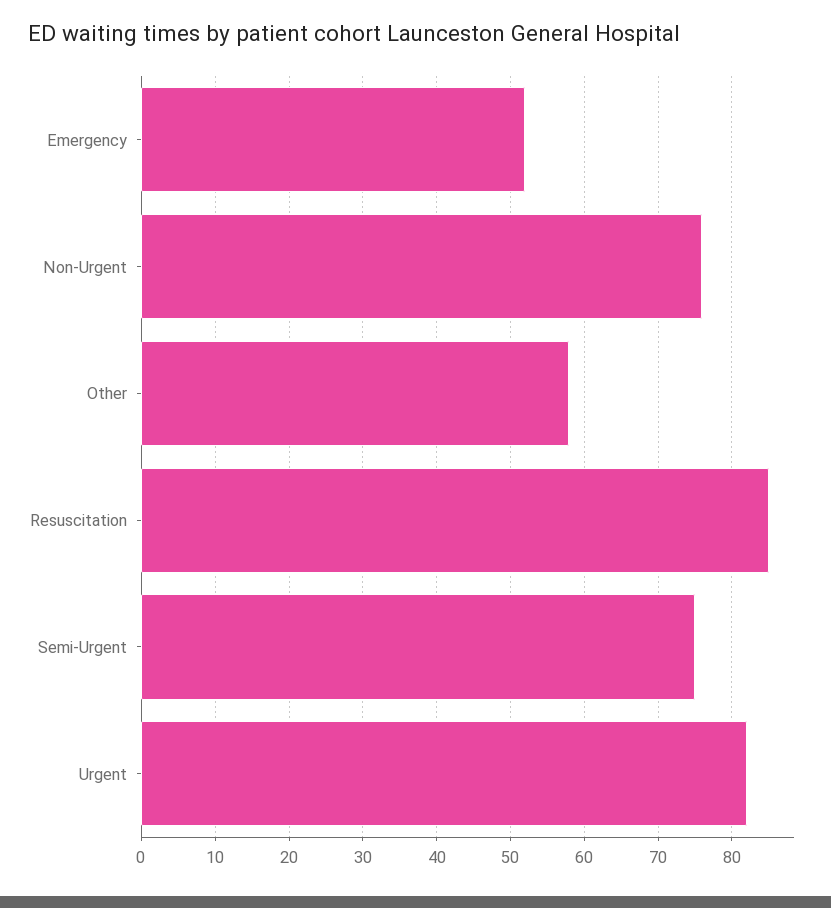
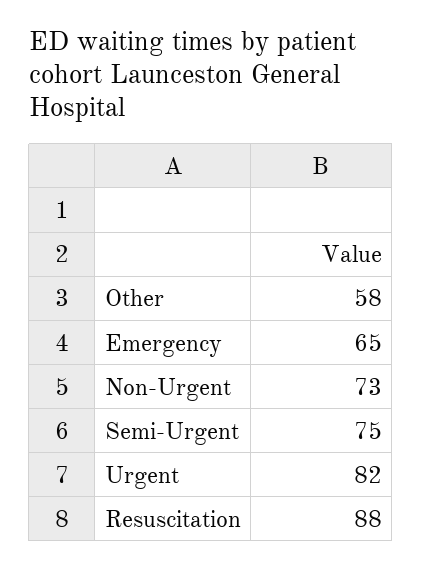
  {
-   "Emergency": 52,
+   "Emergency": 65,
-   "Non-Urgent": 76,
+   "Non-Urgent": 73,
    "Other": 58,
-   "Resuscitation": 85,
+   "Resuscitation": 88,
    "Semi-Urgent": 75,
    "Urgent": 82
  }

